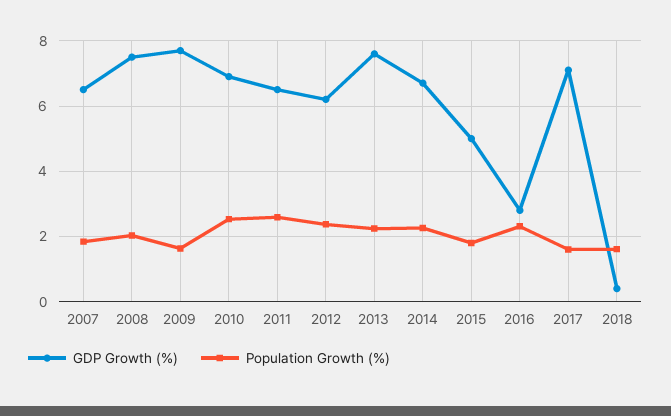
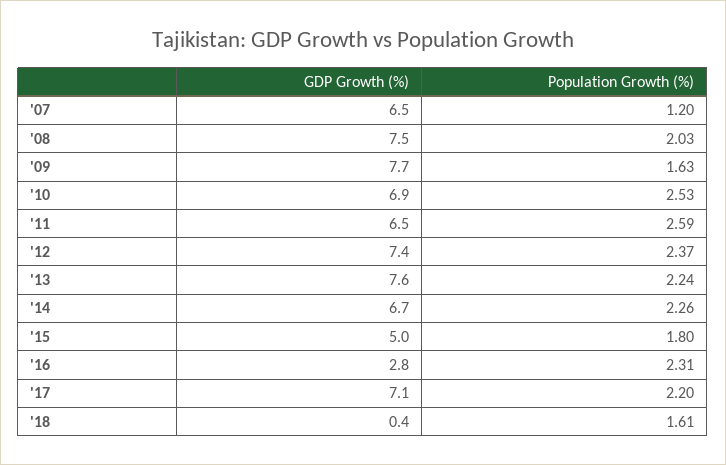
  {
    "GDP Growth (%)": {
      "2007": 6.5,
      "2008": 7.5,
      "2009": 7.7,
      "2010": 6.9,
      "2011": 6.5,
-     "2012": 6.2,
+     "2012": 7.4,
      "2013": 7.6,
      "2014": 6.7,
      "2015": 5,
      "2016": 2.8,
      "2017": 7.1,
      "2018": 0.4
    },
    "Population Growth (%)": {
-     "2007": 1.8,
+     "2007": 1.2,
      "2008": 2.03,
      "2009": 1.63,
      "2010": 2.53,
      "2011": 2.59,
      "2012": 2.37,
      "2013": 2.24,
      "2014": 2.26,
      "2015": 1.8,
      "2016": 2.31,
-     "2017": 1.6,
+     "2017": 2.2,
      "2018": 1.61
    }
  }

